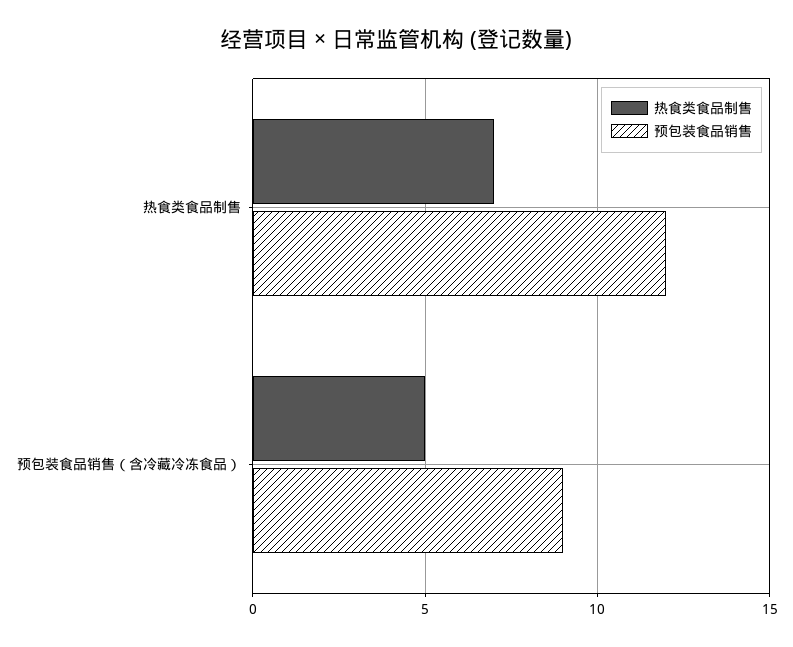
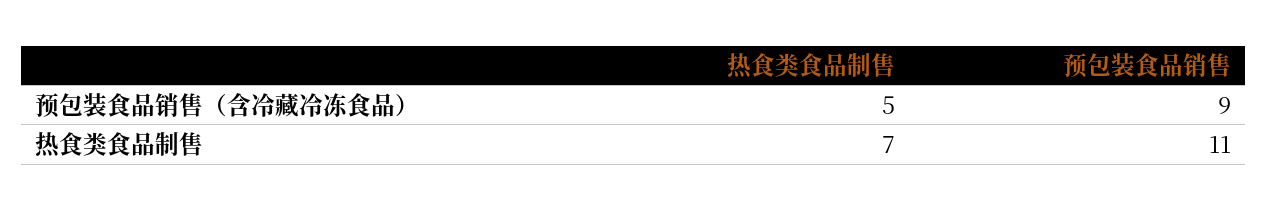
  {
    "热食类食品制售": {
      "热食类食品制售": 7,
      "预包装食品销售（含冷藏冷冻食品）": 5
    },
    "预包装食品销售": {
-     "热食类食品制售": 12,
+     "热食类食品制售": 11,
      "预包装食品销售（含冷藏冷冻食品）": 9
    }
  }

